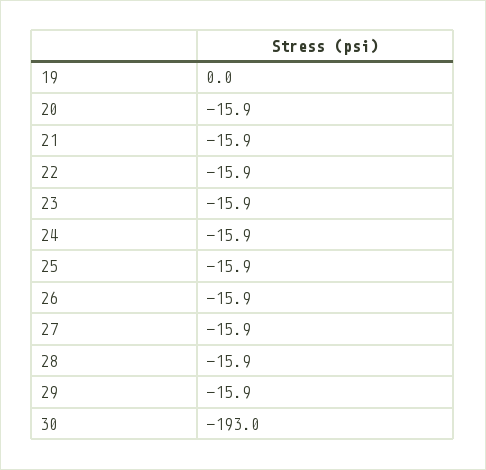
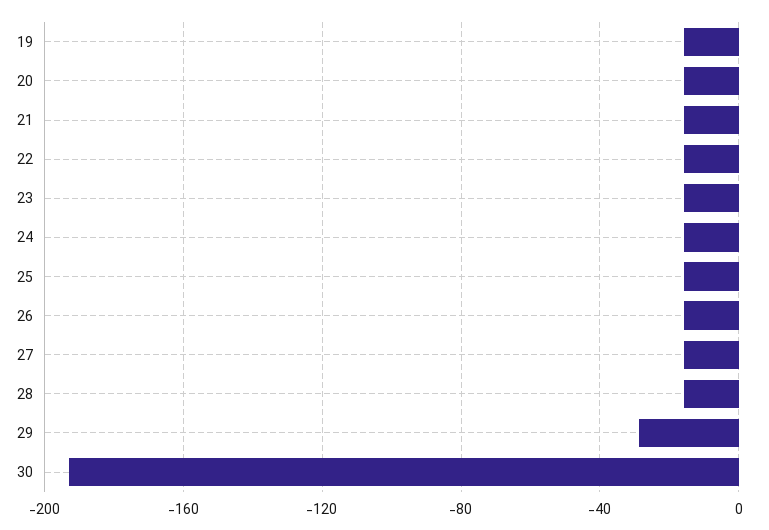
  {
-   "19": 0,
+   "19": -15,
    "20": -15.9,
    "21": -15.9,
    "22": -15.9,
    "23": -15.9,
    "24": -15.9,
    "25": -15.9,
    "26": -15.9,
    "27": -15.9,
    "28": -15.9,
-   "29": -15.9,
+   "29": -30,
    "30": -193
  }

